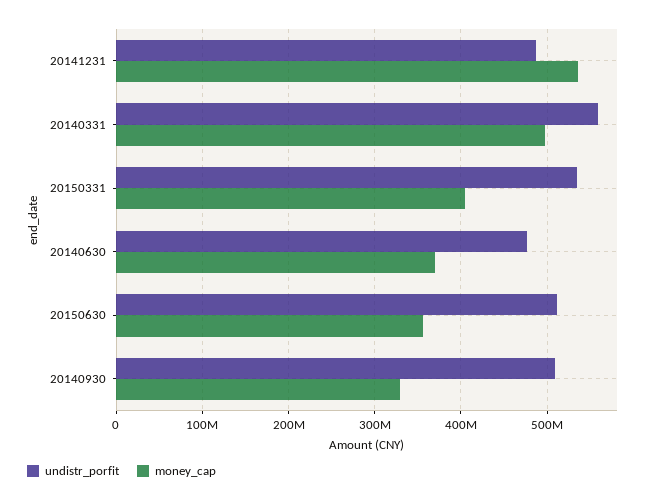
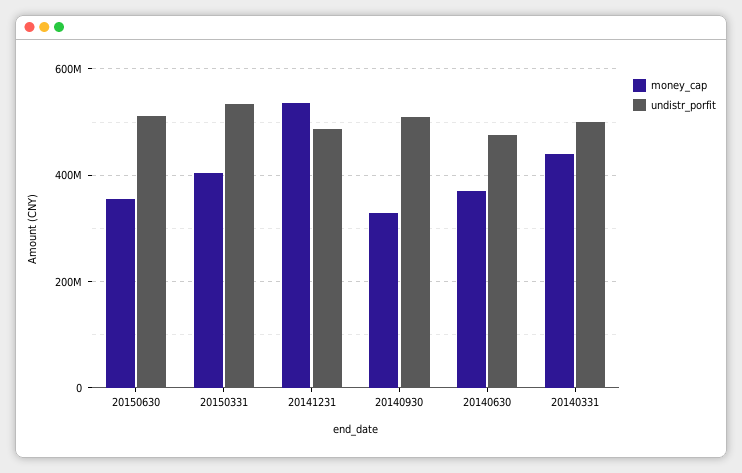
  {
    "undistr_porfit": {
      "20141231": 490000000,
-     "20140331": 560000000,
+     "20140331": 500000000,
      "20150331": 530000000,
      "20140630": 480000000,
      "20150630": 510000000,
      "20140930": 510000000
    },
    "money_cap": {
      "20141231": 540000000,
-     "20140331": 500000000,
+     "20140331": 440000000,
      "20150331": 410000000,
      "20140630": 370000000,
      "20150630": 360000000,
      "20140930": 330000000
    }
  }

